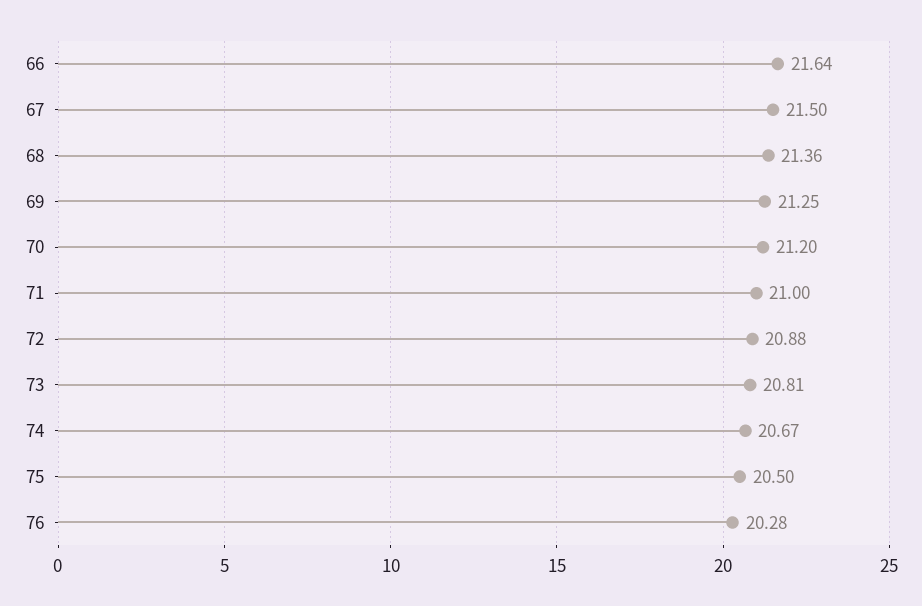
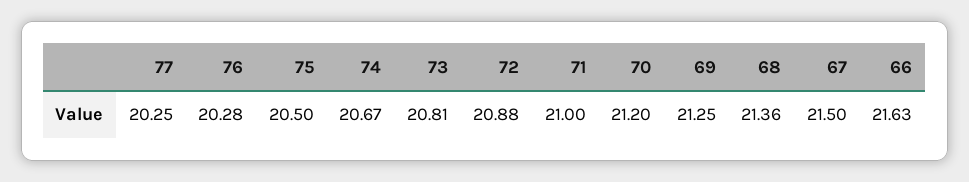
  {
-   "66": 21.64,
+   "66": 21.63,
    "67": 21.5,
    "68": 21.36,
    "69": 21.25,
    "70": 21.2,
    "71": 21,
    "72": 20.88,
    "73": 20.81,
    "74": 20.67,
    "75": 20.5,
-   "76": 20.28
+   "76": 20.28,
+   "77": 20.25
  }

